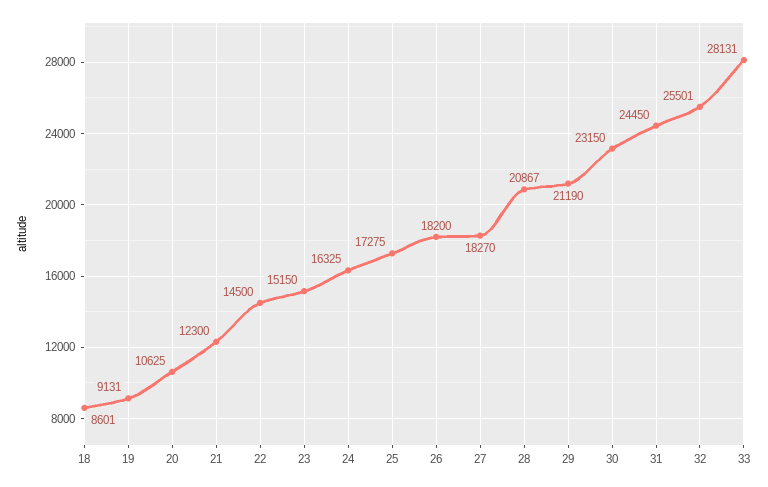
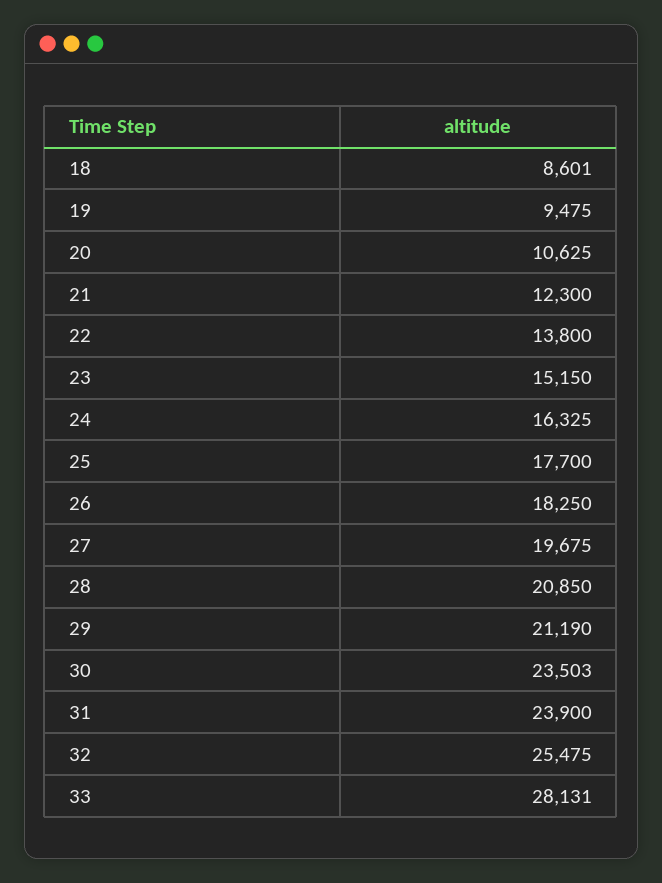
  {
    "18": 8601,
-   "19": 9131,
+   "19": 9475,
    "20": 10625,
    "21": 12300,
-   "22": 14500,
+   "22": 13800,
    "23": 15150,
    "24": 16325,
-   "25": 17275,
+   "25": 17700,
-   "26": 18200,
+   "26": 18250,
-   "27": 18270,
+   "27": 19675,
-   "28": 20867,
+   "28": 20850,
    "29": 21190,
-   "30": 23150,
+   "30": 23503,
-   "31": 24450,
+   "31": 23900,
-   "32": 25501,
+   "32": 25475,
    "33": 28131
  }

